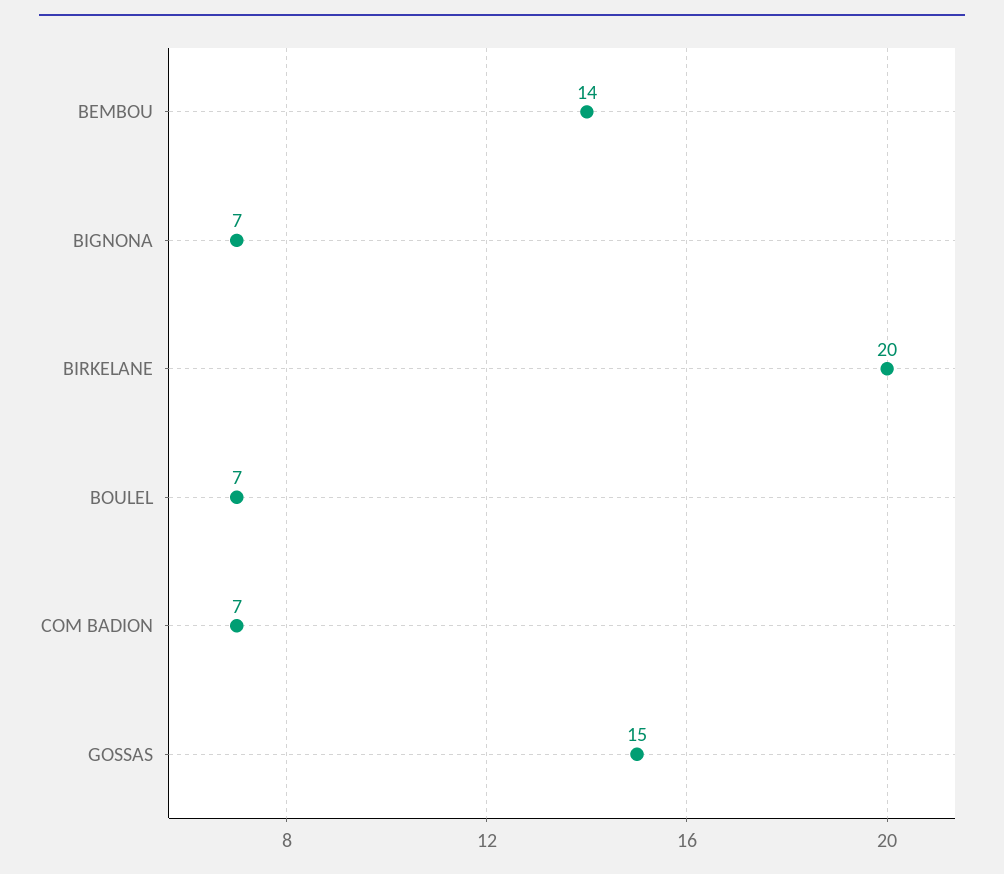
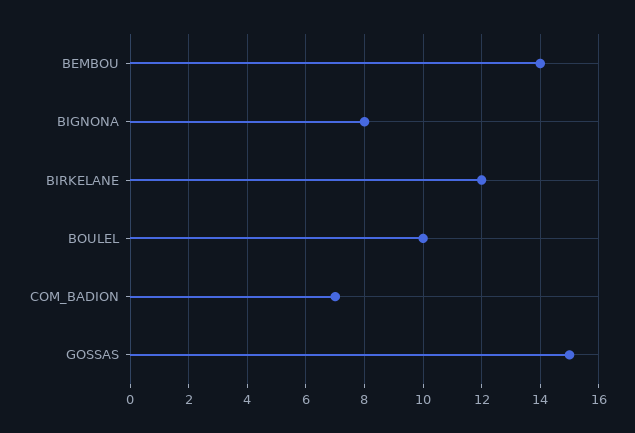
  {
    "BEMBOU": 14,
-   "BIGNONA": 7,
+   "BIGNONA": 8,
-   "BIRKELANE": 20,
+   "BIRKELANE": 12,
-   "BOULEL": 7,
+   "BOULEL": 10,
    "COM BADION": 7,
    "GOSSAS": 15
  }

